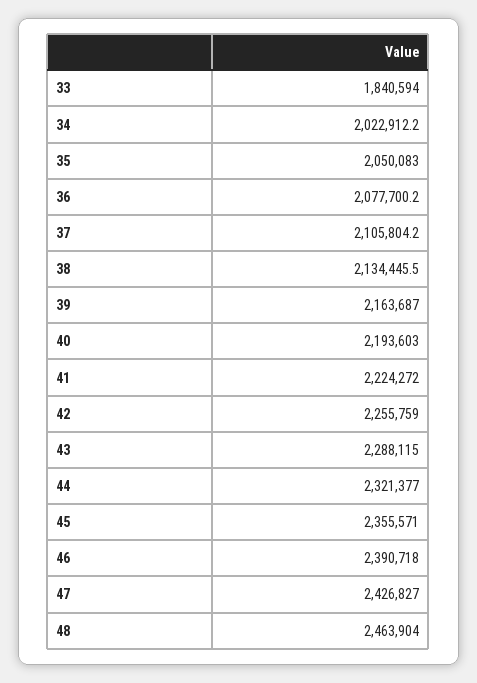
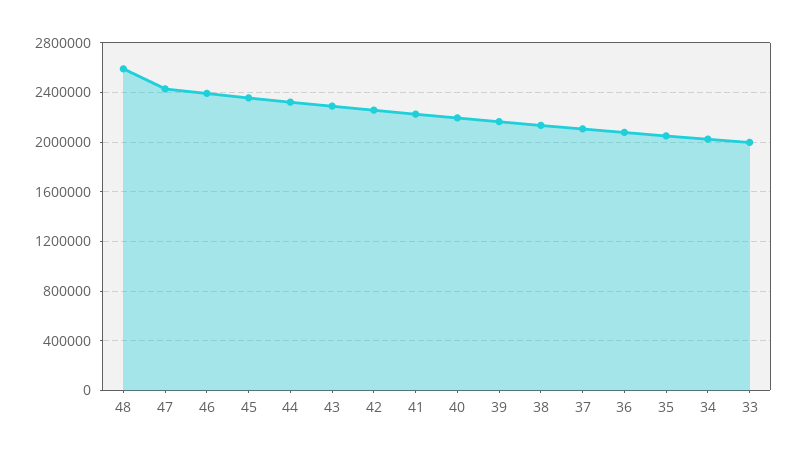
  {
-   "33": 1840594,
+   "33": 2000000,
    "34": 2022912.2,
    "35": 2050083,
    "36": 2077700.2,
    "37": 2105804.2,
    "38": 2134445.5,
    "39": 2163687,
    "40": 2193603,
    "41": 2224272,
    "42": 2255759,
    "43": 2288115,
    "44": 2321377,
    "45": 2355571,
    "46": 2390718,
    "47": 2426827,
-   "48": 2463904
+   "48": 2600000
  }

